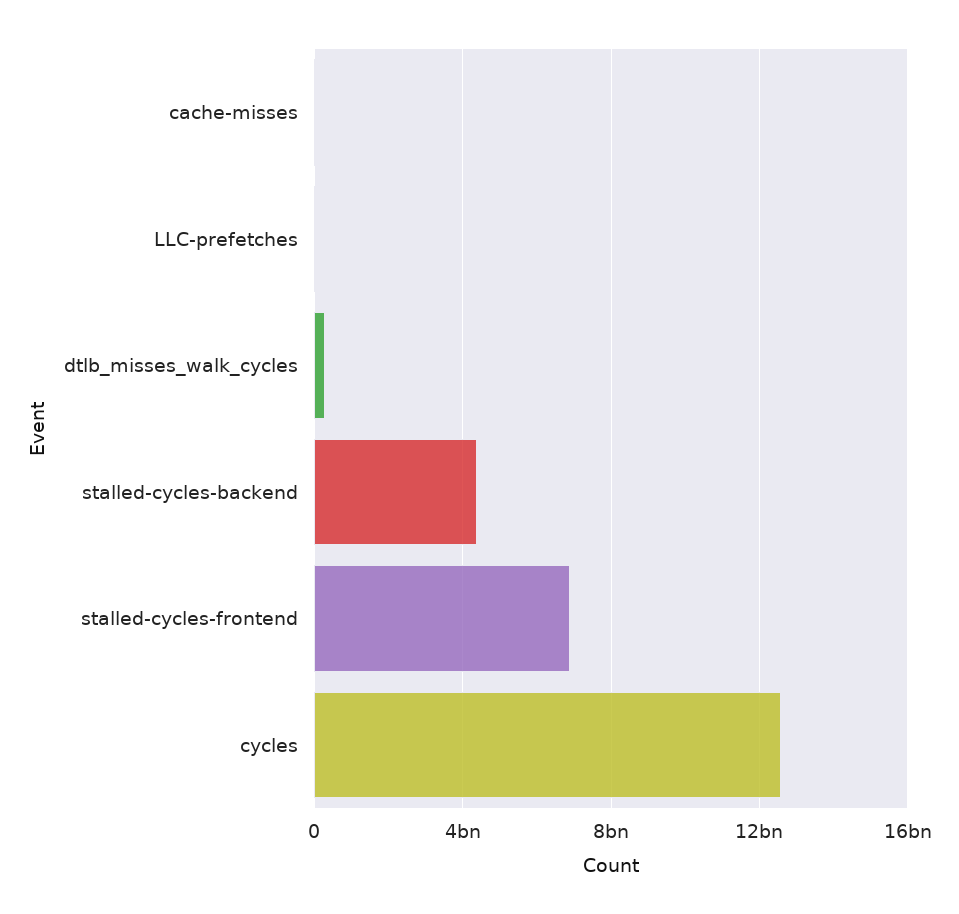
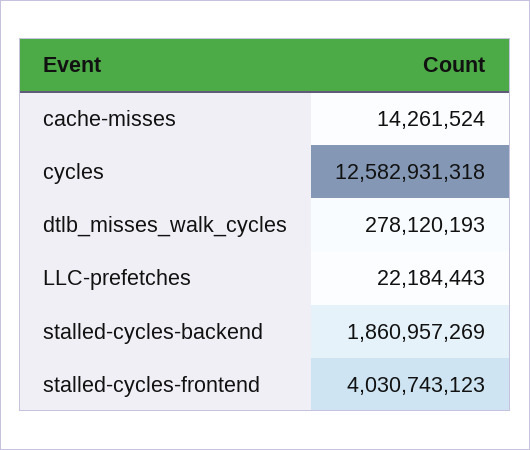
  {
    "cache-misses": 14261524,
    "LLC-prefetches": 22184443,
    "dtlb_misses_walk_cycles": 278120193,
-   "stalled-cycles-backend": 4500000000,
+   "stalled-cycles-backend": 1860957269,
-   "stalled-cycles-frontend": 7000000000,
+   "stalled-cycles-frontend": 4030743123,
    "cycles": 12582931318
  }

